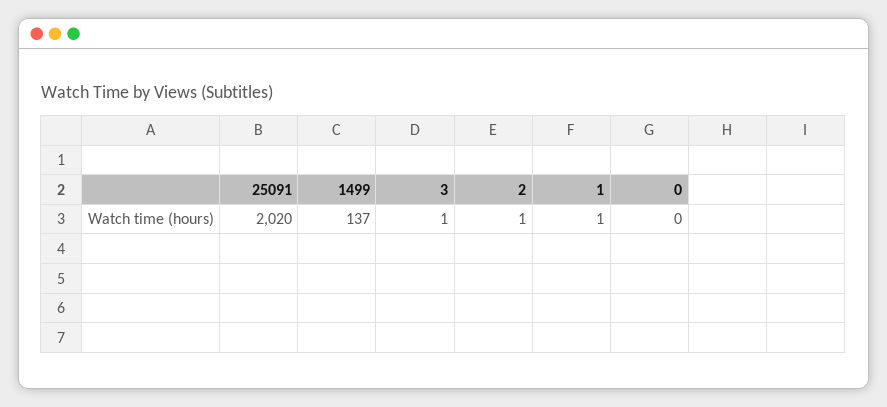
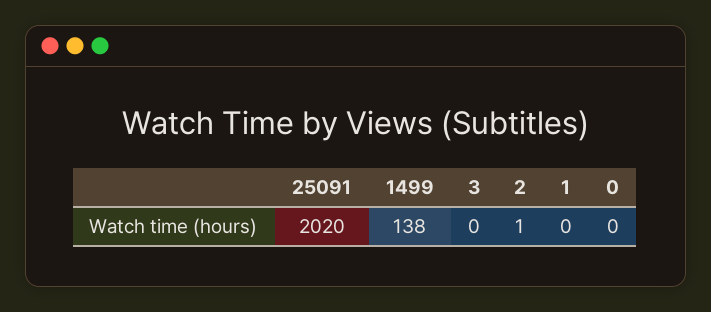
  {
    "25091": 2020,
-   "1499": 137,
+   "1499": 138,
-   "3": 1,
+   "3": 0,
    "2": 1,
-   "1": 1,
+   "1": 0,
    "0": 0
  }

